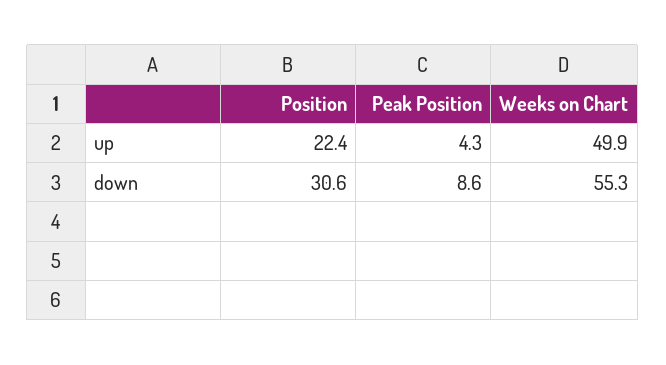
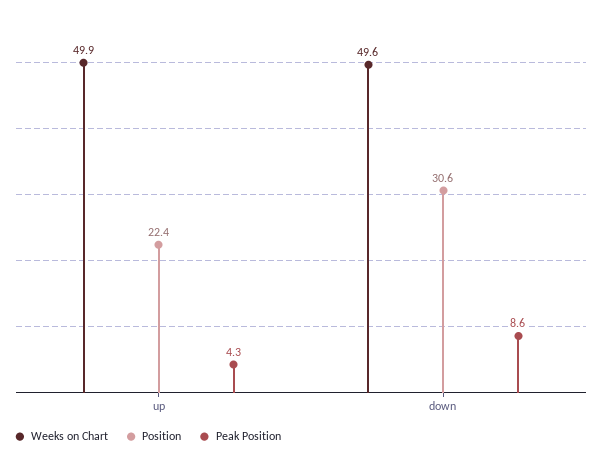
  {
    "Position": {
      "up": 22.4,
      "down": 30.6
    },
    "Peak Position": {
      "up": 4.3,
      "down": 8.6
    },
    "Weeks on Chart": {
      "up": 49.9,
-     "down": 55.3
+     "down": 49.6
    }
  }

